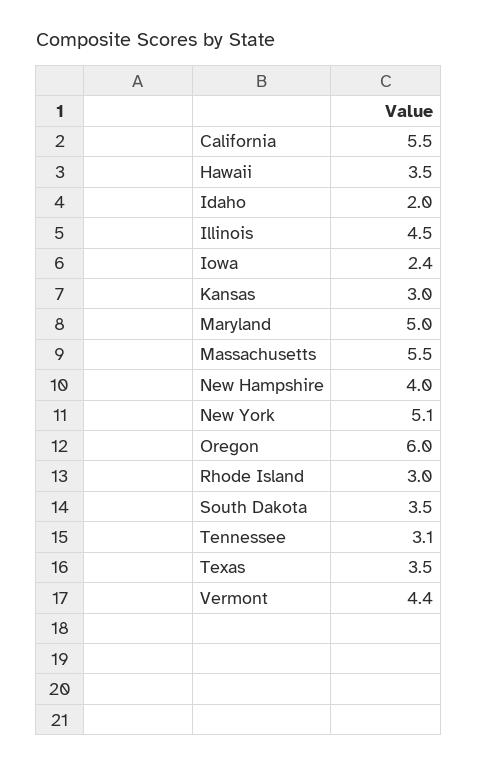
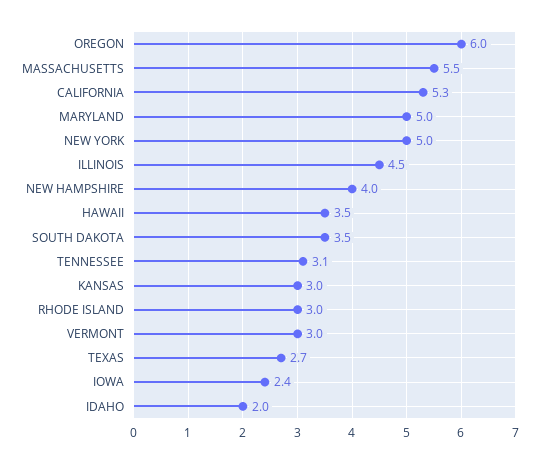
  {
-   "California": 5.5,
+   "California": 5.3,
    "Hawaii": 3.5,
    "Idaho": 2,
    "Illinois": 4.5,
    "Iowa": 2.4,
    "Kansas": 3,
    "Maryland": 5,
    "Massachusetts": 5.5,
    "New Hampshire": 4,
-   "New York": 5.1,
+   "New York": 5,
    "Oregon": 6,
    "Rhode Island": 3,
    "South Dakota": 3.5,
    "Tennessee": 3.1,
-   "Texas": 3.5,
+   "Texas": 2.7,
-   "Vermont": 4.4
+   "Vermont": 3
  }

